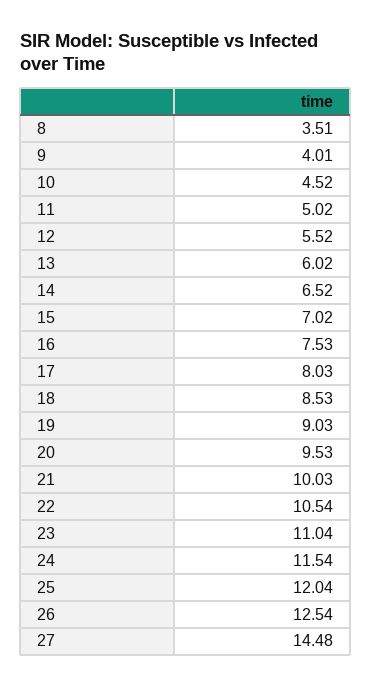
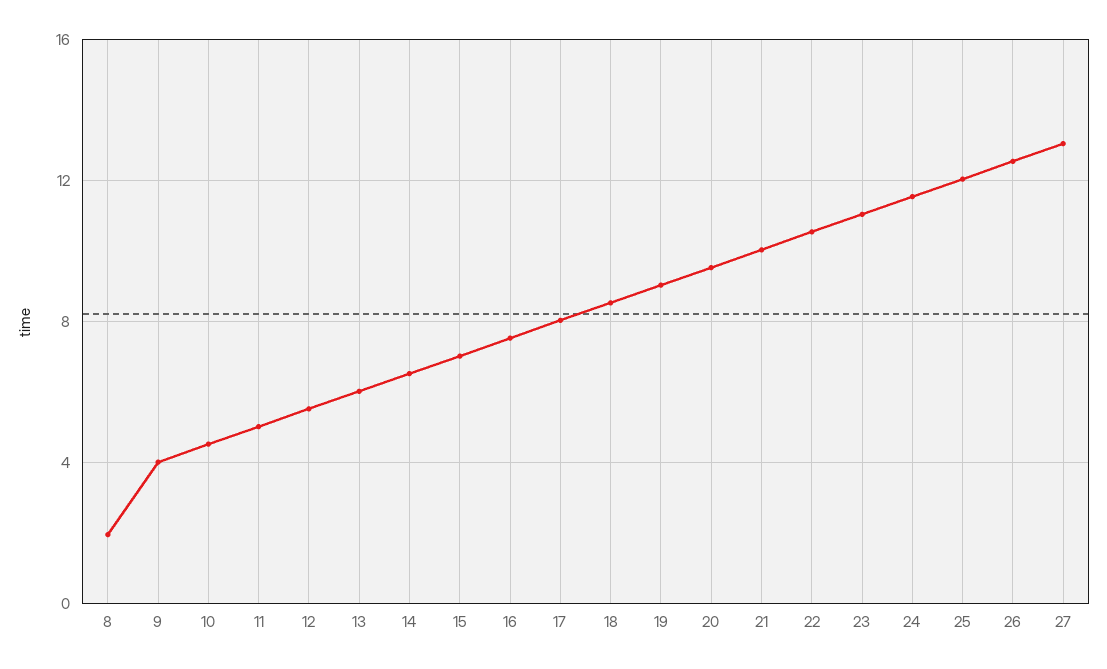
  {
-   "8": 3.51,
+   "8": 2,
    "9": 4.01,
    "10": 4.52,
    "11": 5.02,
    "12": 5.52,
    "13": 6.02,
    "14": 6.52,
    "15": 7.02,
    "16": 7.53,
    "17": 8.03,
    "18": 8.53,
    "19": 9.03,
    "20": 9.53,
    "21": 10.03,
    "22": 10.54,
    "23": 11.04,
    "24": 11.54,
    "25": 12.04,
    "26": 12.54,
-   "27": 14.48
+   "27": 13
  }

